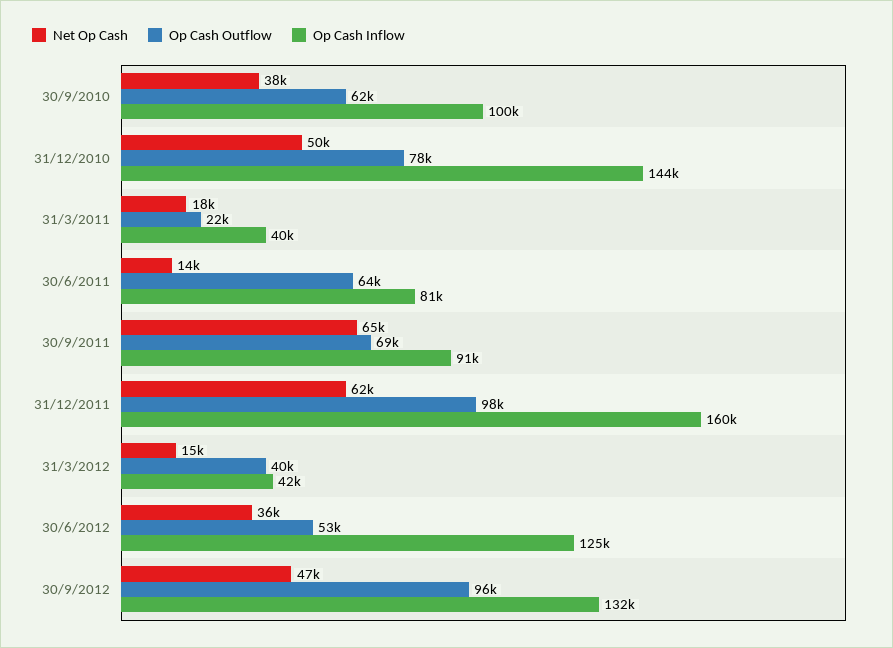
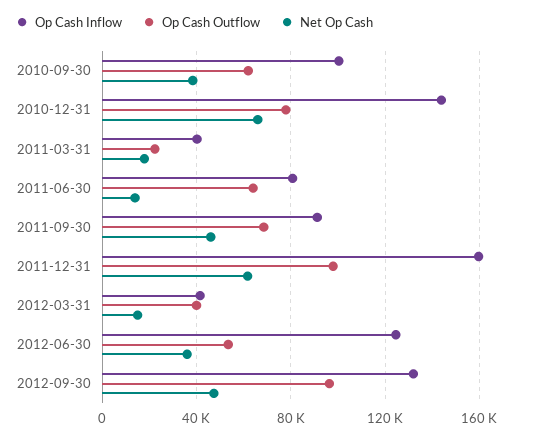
  {
    "Net Op Cash": {
      "30/9/2010": 38000,
-     "31/12/2010": 50000,
+     "31/12/2010": 65000,
      "31/3/2011": 18000,
      "30/6/2011": 14000,
-     "30/9/2011": 65000,
+     "30/9/2011": 45000,
      "31/12/2011": 62000,
      "31/3/2012": 15000,
      "30/6/2012": 36000,
      "30/9/2012": 47000
    },
    "Op Cash Outflow": {
      "30/9/2010": 62000,
      "31/12/2010": 78000,
      "31/3/2011": 22000,
      "30/6/2011": 64000,
      "30/9/2011": 69000,
      "31/12/2011": 98000,
      "31/3/2012": 40000,
      "30/6/2012": 53000,
      "30/9/2012": 96000
    },
    "Op Cash Inflow": {
      "30/9/2010": 100000,
      "31/12/2010": 144000,
      "31/3/2011": 40000,
      "30/6/2011": 81000,
      "30/9/2011": 91000,
      "31/12/2011": 160000,
      "31/3/2012": 42000,
      "30/6/2012": 125000,
      "30/9/2012": 132000
    }
  }

